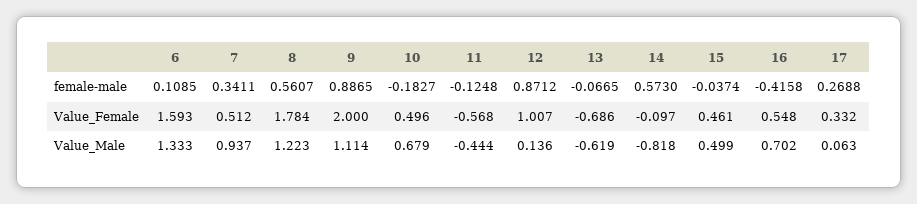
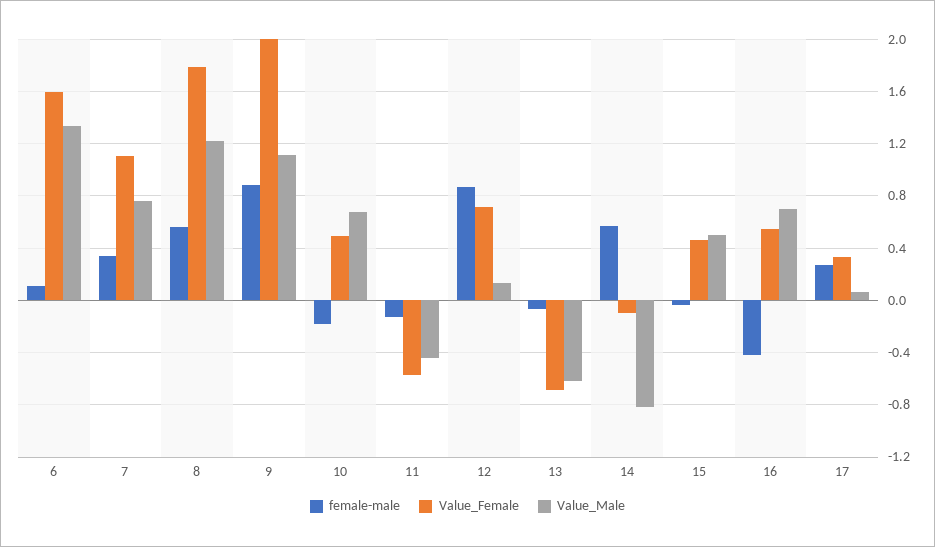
  {
    "female-male": {
      "6": 0.1085,
      "7": 0.3411,
      "8": 0.5607,
      "9": 0.8865,
      "10": -0.1827,
      "11": -0.1248,
      "12": 0.8712,
      "13": -0.0665,
      "14": 0.573,
      "15": -0.0374,
      "16": -0.4158,
      "17": 0.2688
    },
    "Value_Female": {
      "6": 1.593,
-     "7": 0.512,
+     "7": 1.1,
      "8": 1.784,
      "9": 2,
      "10": 0.496,
      "11": -0.568,
-     "12": 1.007,
+     "12": 0.7,
      "13": -0.686,
      "14": -0.097,
      "15": 0.461,
      "16": 0.548,
      "17": 0.332
    },
    "Value_Male": {
      "6": 1.333,
-     "7": 0.937,
+     "7": 0.75,
      "8": 1.223,
      "9": 1.114,
      "10": 0.679,
      "11": -0.444,
      "12": 0.136,
      "13": -0.619,
      "14": -0.818,
      "15": 0.499,
      "16": 0.702,
      "17": 0.063
    }
  }

